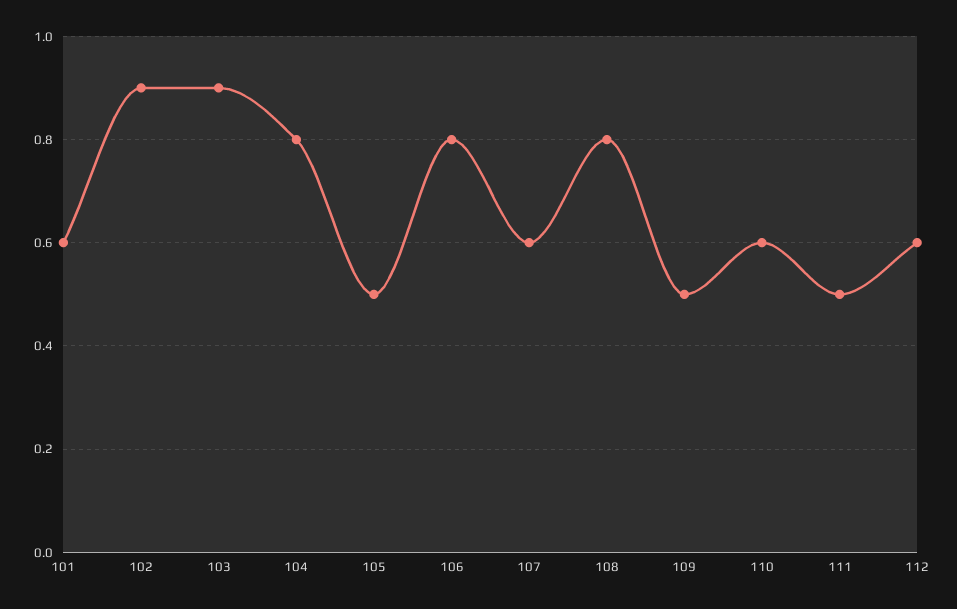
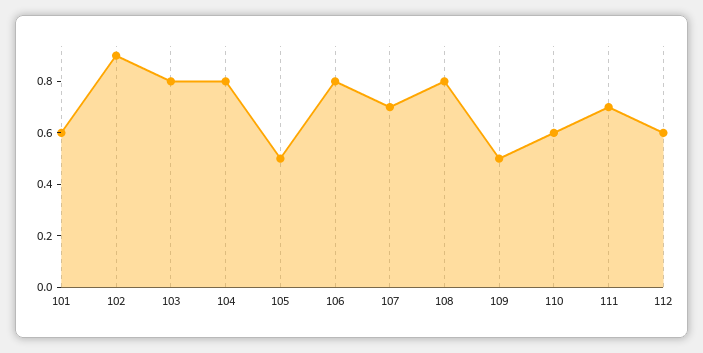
  {
    "101": 0.6,
    "102": 0.9,
-   "103": 0.9,
+   "103": 0.8,
    "104": 0.8,
    "105": 0.5,
    "106": 0.8,
-   "107": 0.6,
+   "107": 0.7,
    "108": 0.8,
    "109": 0.5,
    "110": 0.6,
-   "111": 0.5,
+   "111": 0.7,
    "112": 0.6
  }

